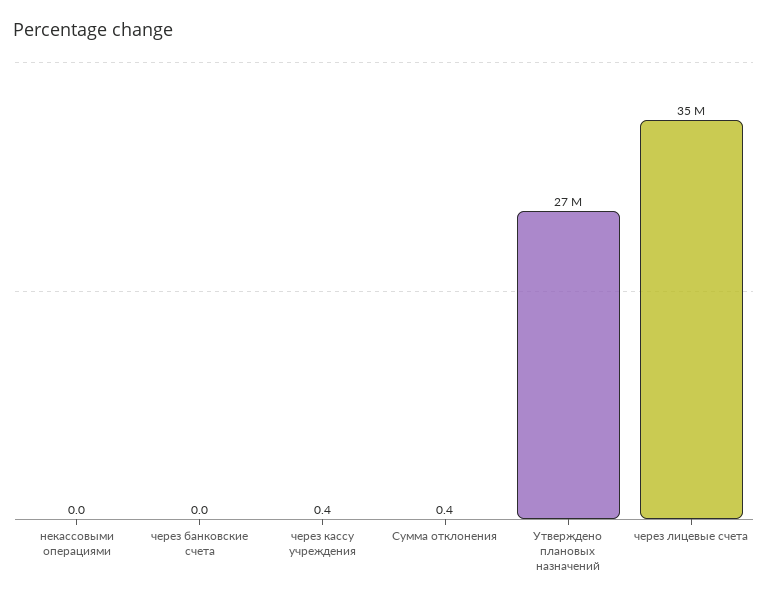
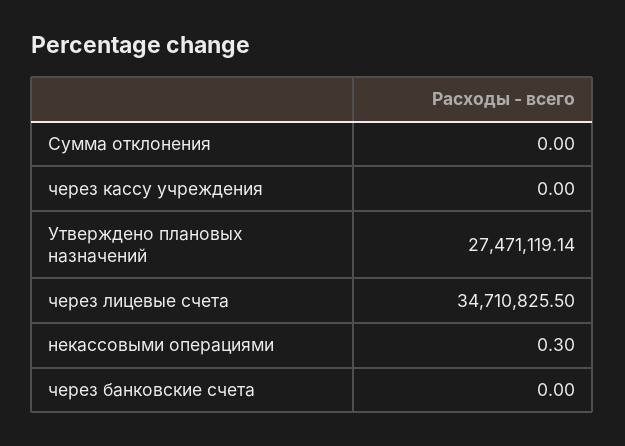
  {
-   "некассовыми операциями": 0,
+   "некассовыми операциями": 0.3,
    "через банковские счета": 0,
-   "через кассу учреждения": 0.4,
+   "через кассу учреждения": 0,
-   "Сумма отклонения": 0.4,
+   "Сумма отклонения": 0,
    "Утверждено плановых назначений": 27471119.14,
    "через лицевые счета": 34710825.5
  }

